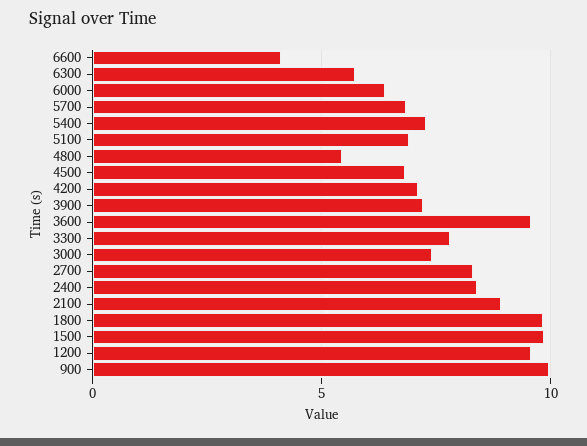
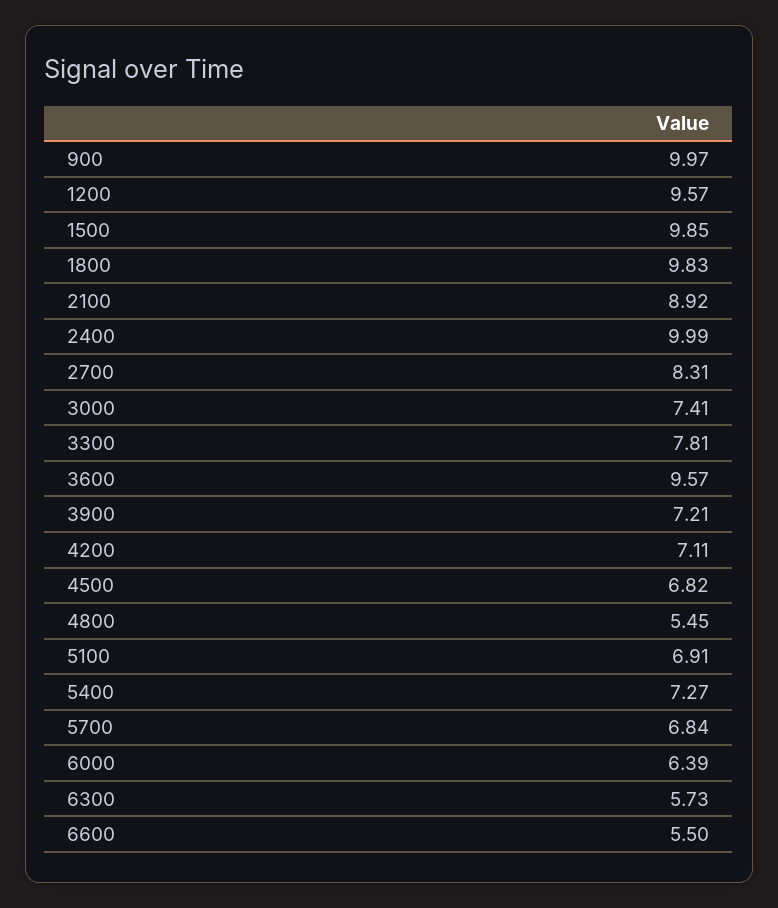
  {
-   "6600": 4,
+   "6600": 5.5,
    "6300": 5.73,
    "6000": 6.39,
    "5700": 6.84,
    "5400": 7.27,
    "5100": 6.91,
    "4800": 5.45,
    "4500": 6.82,
    "4200": 7.11,
    "3900": 7.21,
    "3600": 9.57,
    "3300": 7.81,
    "3000": 7.41,
    "2700": 8.31,
-   "2400": 8.5,
+   "2400": 9.99,
    "2100": 8.92,
    "1800": 9.83,
    "1500": 9.85,
    "1200": 9.57,
    "900": 9.97
  }

